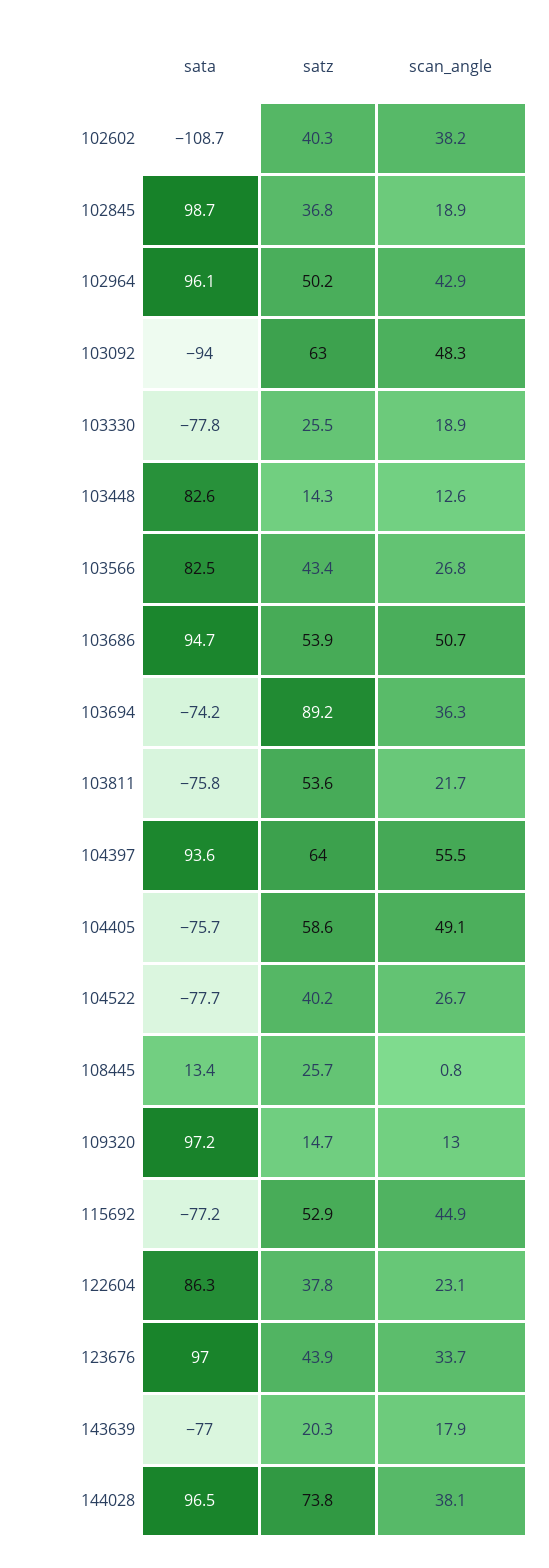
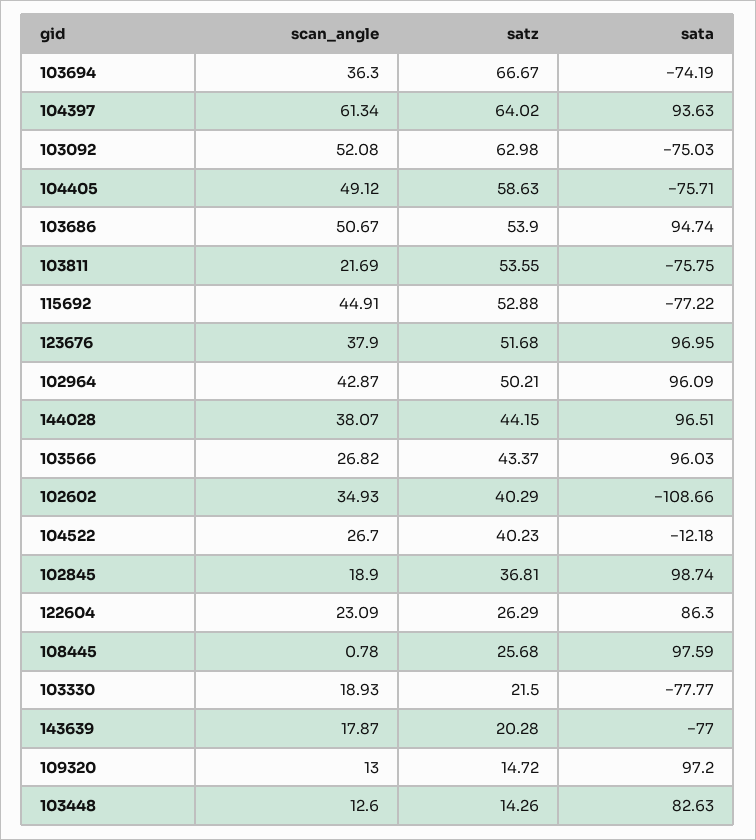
  {
    "sata": {
      "102602": -108.66,
      "102845": 98.74,
      "102964": 96.09,
-     "103092": -94,
+     "103092": -75.03,
      "103330": -77.77,
      "103448": 82.63,
-     "103566": 82.5,
+     "103566": 96.03,
      "103686": 94.74,
      "103694": -74.19,
      "103811": -75.75,
      "104397": 93.63,
      "104405": -75.71,
-     "104522": -77.7,
+     "104522": -12.18,
-     "108445": 13.4,
+     "108445": 97.59,
      "109320": 97.2,
      "115692": -77.22,
      "122604": 86.3,
      "123676": 96.95,
      "143639": -77,
      "144028": 96.51
    },
    "satz": {
      "102602": 40.29,
      "102845": 36.81,
      "102964": 50.21,
      "103092": 62.98,
-     "103330": 25.5,
+     "103330": 21.5,
      "103448": 14.26,
      "103566": 43.37,
      "103686": 53.9,
-     "103694": 89.2,
+     "103694": 66.67,
      "103811": 53.55,
      "104397": 64.02,
      "104405": 58.63,
      "104522": 40.23,
      "108445": 25.68,
      "109320": 14.72,
      "115692": 52.88,
-     "122604": 37.8,
+     "122604": 26.29,
-     "123676": 43.9,
+     "123676": 51.68,
      "143639": 20.28,
-     "144028": 73.8
+     "144028": 44.15
    },
    "scan_angle": {
-     "102602": 38.2,
+     "102602": 34.93,
      "102845": 18.9,
      "102964": 42.87,
-     "103092": 48.3,
+     "103092": 52.08,
      "103330": 18.93,
      "103448": 12.6,
      "103566": 26.82,
      "103686": 50.67,
      "103694": 36.3,
      "103811": 21.69,
-     "104397": 55.5,
+     "104397": 61.34,
      "104405": 49.12,
      "104522": 26.7,
      "108445": 0.78,
      "109320": 13,
      "115692": 44.91,
      "122604": 23.09,
-     "123676": 33.7,
+     "123676": 37.9,
      "143639": 17.87,
      "144028": 38.07
    }
  }

